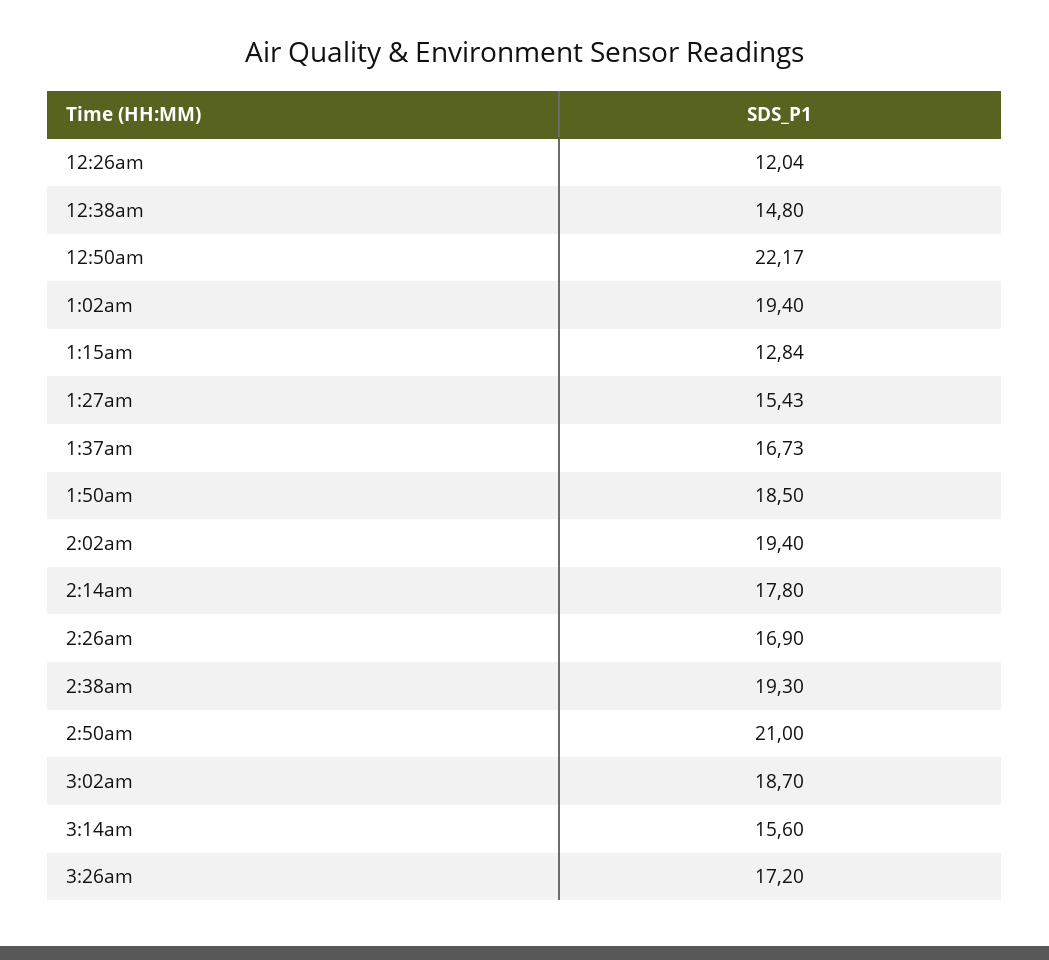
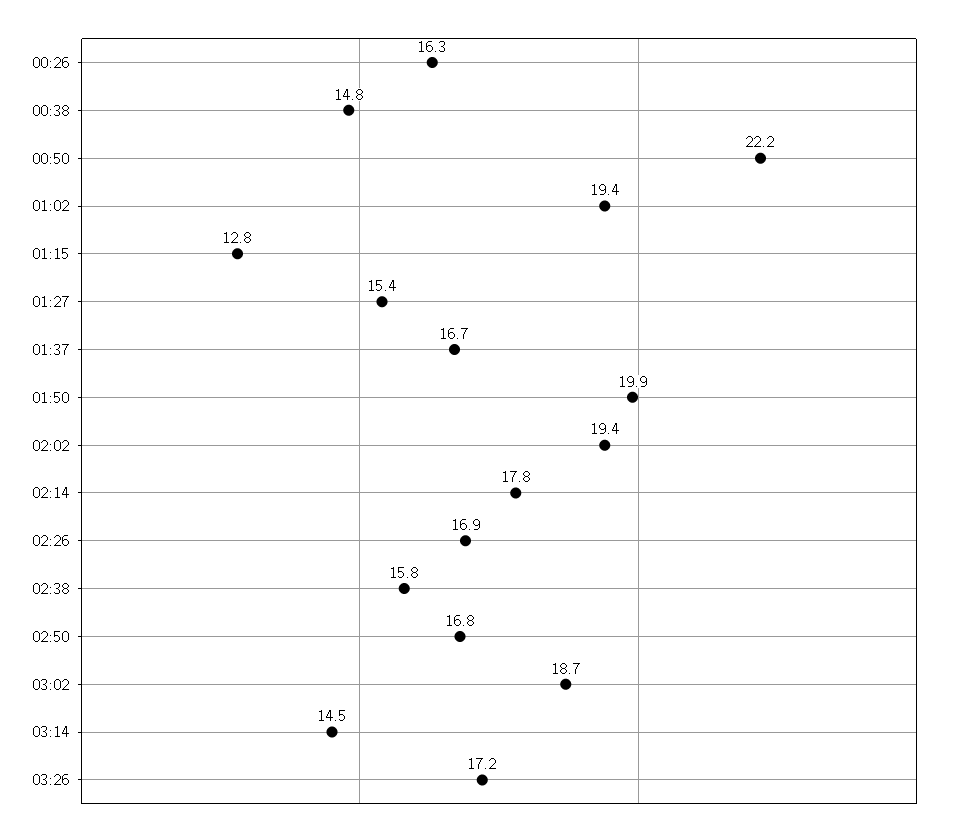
  {
-   "12:26am": 12.04,
+   "12:26am": 16.3,
    "12:38am": 14.8,
    "12:50am": 22.17,
    "1:02am": 19.4,
    "1:15am": 12.84,
    "1:27am": 15.43,
    "1:37am": 16.73,
-   "1:50am": 18.5,
+   "1:50am": 19.9,
    "2:02am": 19.4,
    "2:14am": 17.8,
    "2:26am": 16.9,
-   "2:38am": 19.3,
+   "2:38am": 15.8,
-   "2:50am": 21,
+   "2:50am": 16.8,
    "3:02am": 18.7,
-   "3:14am": 15.6,
+   "3:14am": 14.5,
    "3:26am": 17.2
  }

